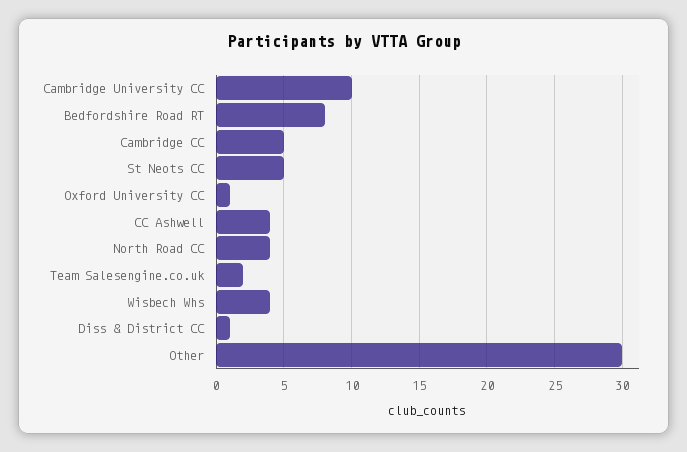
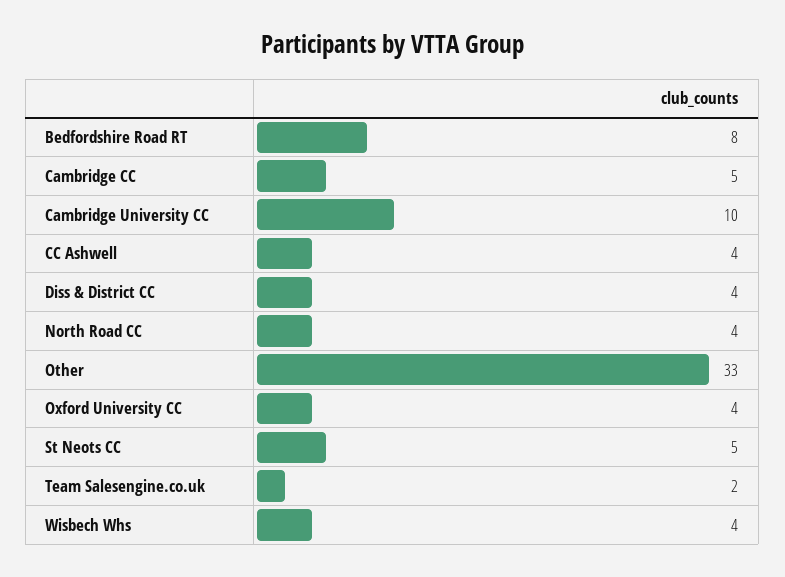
  {
    "Cambridge University CC": 10,
    "Bedfordshire Road RT": 8,
    "Cambridge CC": 5,
    "St Neots CC": 5,
-   "Oxford University CC": 1,
+   "Oxford University CC": 4,
    "CC Ashwell": 4,
    "North Road CC": 4,
    "Team Salesengine.co.uk": 2,
    "Wisbech Whs": 4,
-   "Diss & District CC": 1,
+   "Diss & District CC": 4,
-   "Other": 30
+   "Other": 33
  }

